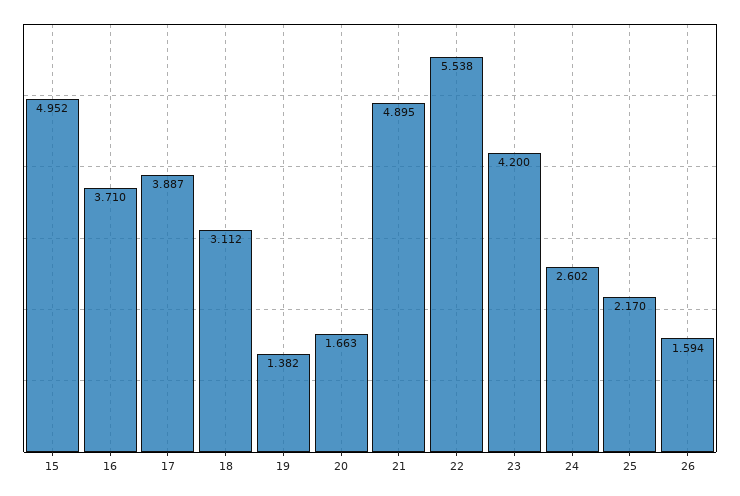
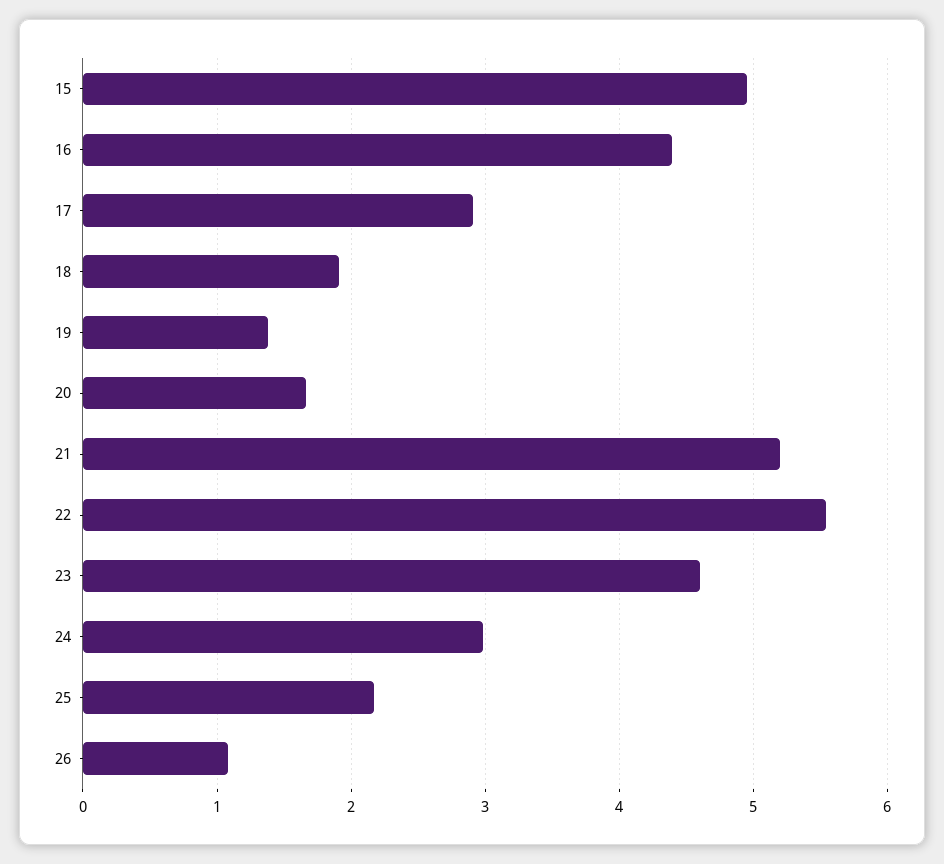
  {
    "15": 4.952,
-   "16": 3.71,
+   "16": 4.4,
-   "17": 3.887,
+   "17": 2.9,
-   "18": 3.112,
+   "18": 1.9,
    "19": 1.382,
    "20": 1.663,
-   "21": 4.895,
+   "21": 5.2,
    "22": 5.538,
-   "23": 4.2,
+   "23": 4.6,
-   "24": 2.602,
+   "24": 3,
    "25": 2.17,
-   "26": 1.594
+   "26": 1.1
  }

